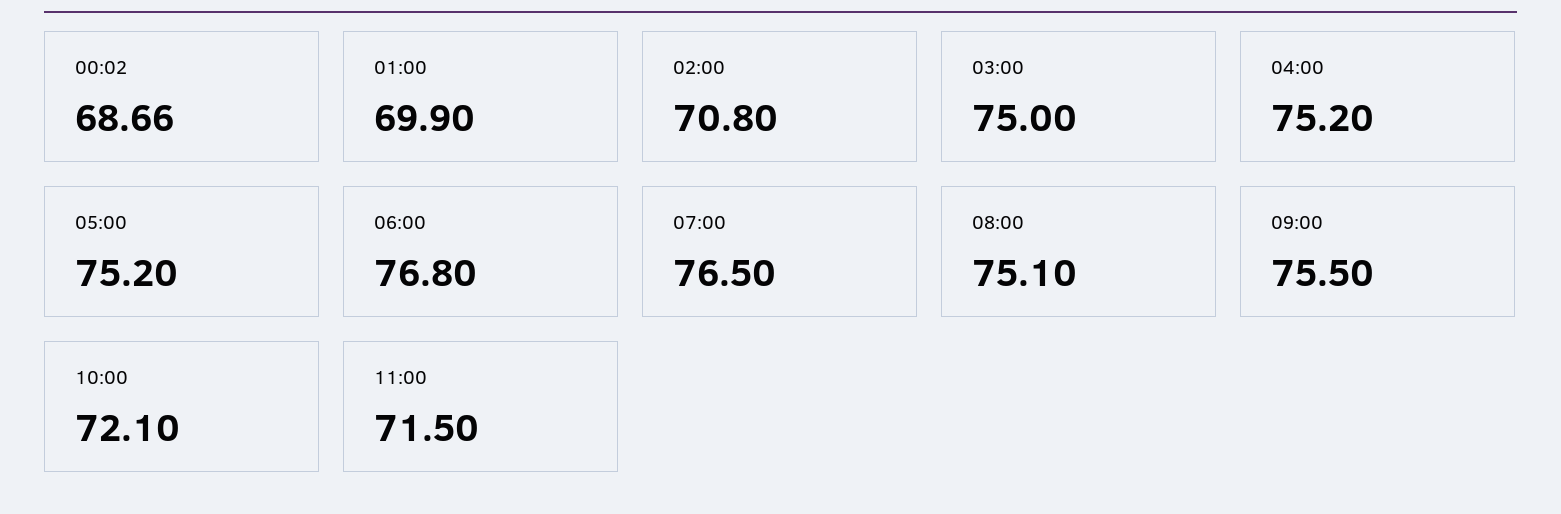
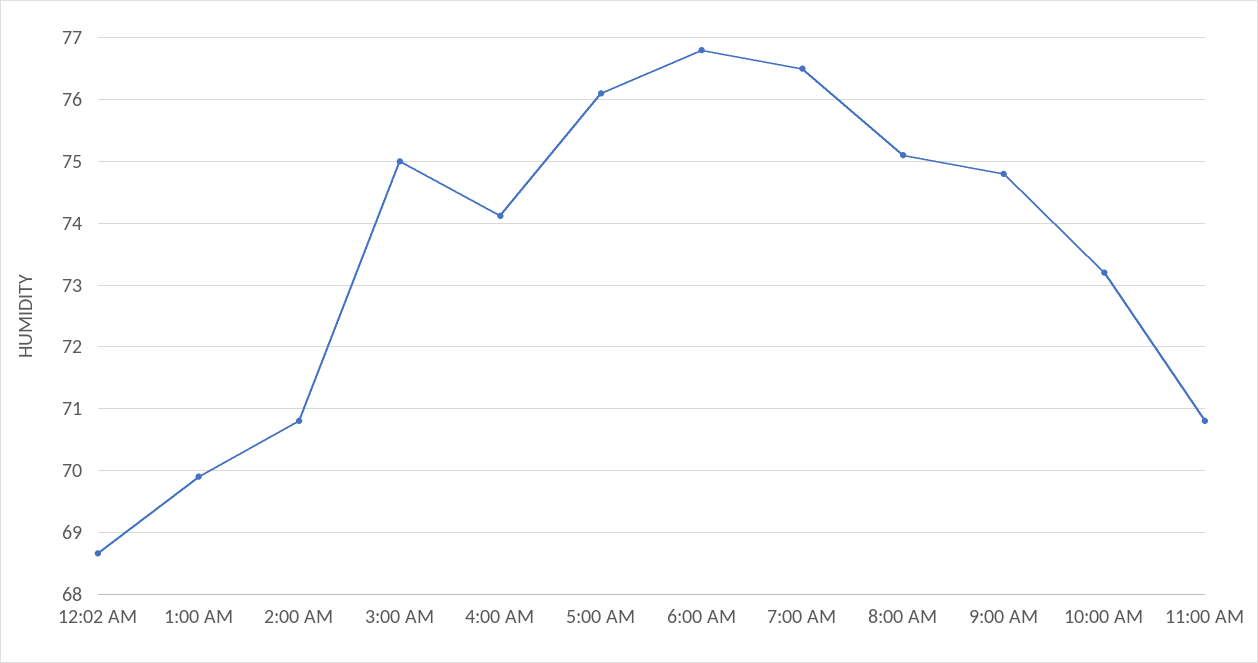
  {
    "00:02": 68.66,
    "01:00": 69.9,
    "02:00": 70.8,
    "03:00": 75,
-   "04:00": 75.2,
+   "04:00": 74.1,
-   "05:00": 75.2,
+   "05:00": 76.1,
    "06:00": 76.8,
    "07:00": 76.5,
    "08:00": 75.1,
-   "09:00": 75.5,
+   "09:00": 74.8,
-   "10:00": 72.1,
+   "10:00": 73.2,
-   "11:00": 71.5
+   "11:00": 70.8
  }

